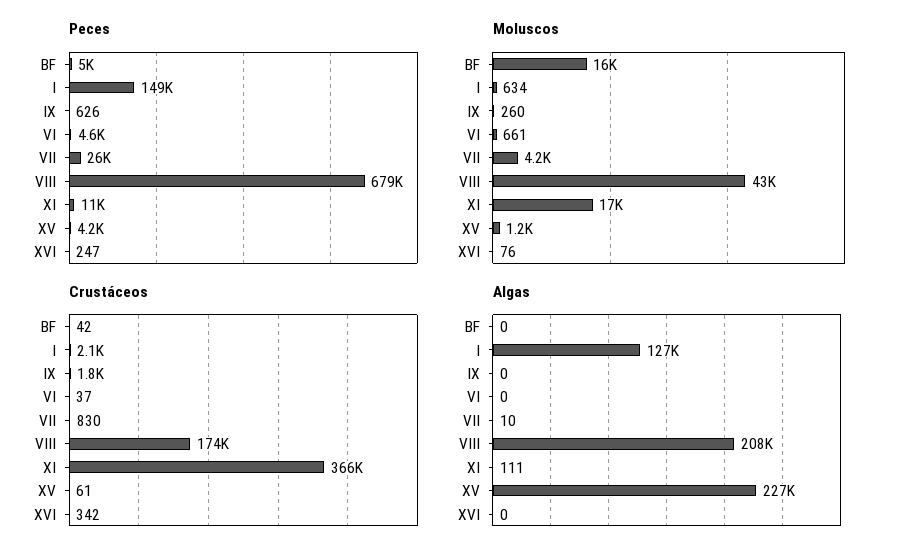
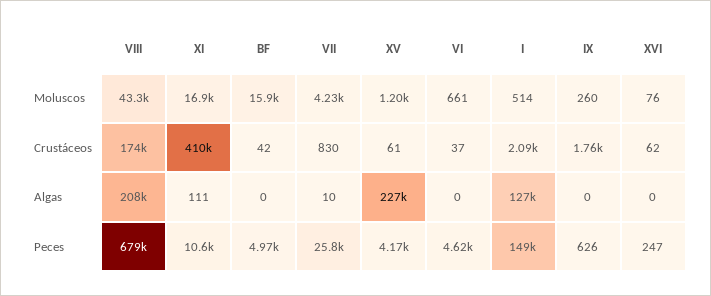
  {
    "Peces": {
      "BF": 4970,
      "I": 149000,
      "IX": 626,
      "VI": 4620,
      "VII": 25800,
      "VIII": 679000,
      "XI": 10600,
      "XV": 4170,
      "XVI": 247
    },
    "Moluscos": {
      "BF": 15900,
-     "I": 634,
+     "I": 514,
      "IX": 260,
      "VI": 661,
      "VII": 4230,
      "VIII": 43300,
      "XI": 16900,
      "XV": 1200,
      "XVI": 76
    },
    "Crustáceos": {
      "BF": 42,
      "I": 2090,
      "IX": 1760,
      "VI": 37,
      "VII": 830,
      "VIII": 174000,
-     "XI": 366000,
+     "XI": 410000,
      "XV": 61,
-     "XVI": 342
+     "XVI": 62
    },
    "Algas": {
      "BF": 0,
      "I": 127000,
      "IX": 0,
      "VI": 0,
      "VII": 10,
      "VIII": 208000,
      "XI": 111,
      "XV": 227000,
      "XVI": 0
    }
  }

